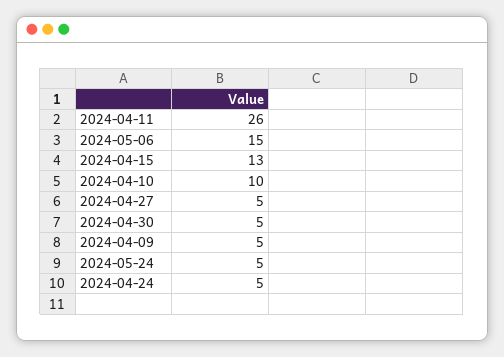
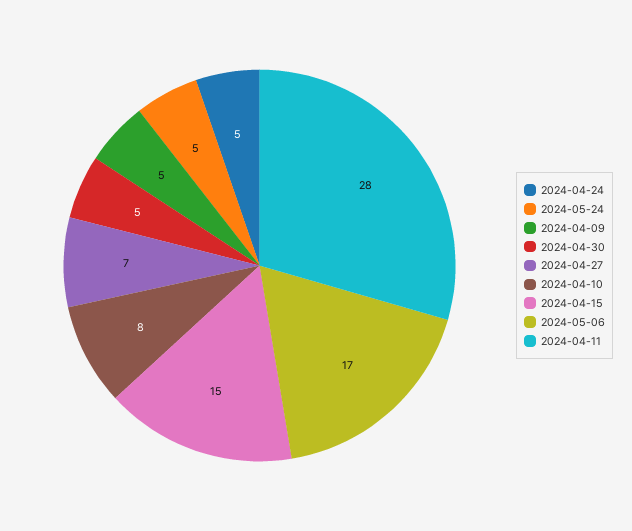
  {
-   "2024-04-11": 26,
+   "2024-04-11": 28,
-   "2024-05-06": 15,
+   "2024-05-06": 17,
-   "2024-04-15": 13,
+   "2024-04-15": 15,
-   "2024-04-10": 10,
+   "2024-04-10": 8,
-   "2024-04-27": 5,
+   "2024-04-27": 7,
    "2024-04-30": 5,
    "2024-04-09": 5,
    "2024-05-24": 5,
    "2024-04-24": 5
  }

